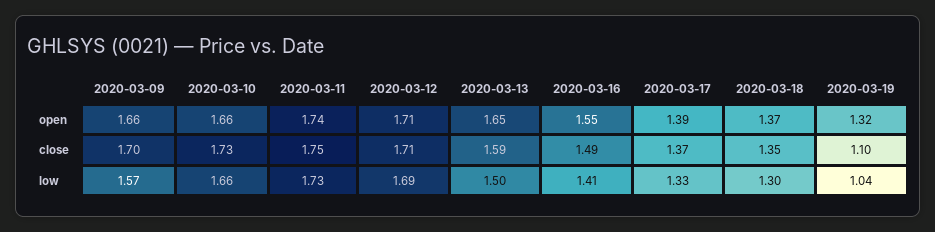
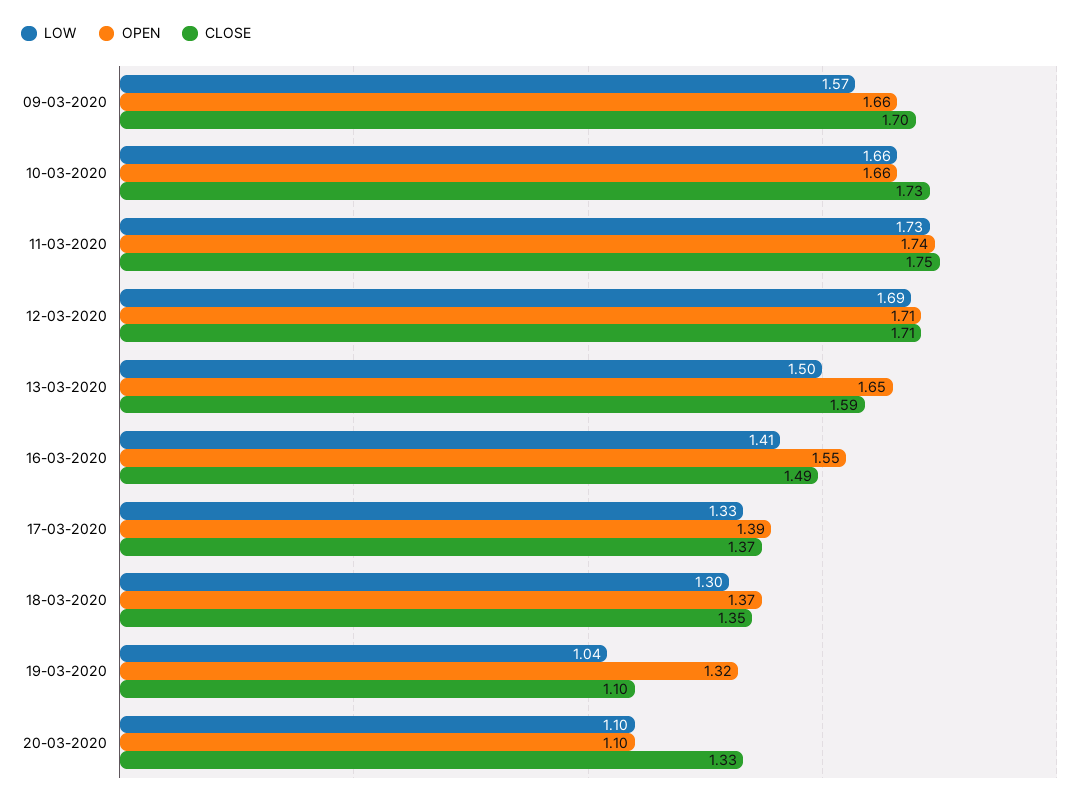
  {
    "open": {
      "2020-03-09": 1.66,
      "2020-03-10": 1.66,
      "2020-03-11": 1.74,
      "2020-03-12": 1.71,
      "2020-03-13": 1.65,
      "2020-03-16": 1.55,
      "2020-03-17": 1.39,
      "2020-03-18": 1.37,
-     "2020-03-19": 1.32
+     "2020-03-19": 1.32,
+     "20-03-2020": 1.1
    },
    "close": {
      "2020-03-09": 1.7,
      "2020-03-10": 1.73,
      "2020-03-11": 1.75,
      "2020-03-12": 1.71,
      "2020-03-13": 1.59,
      "2020-03-16": 1.49,
      "2020-03-17": 1.37,
      "2020-03-18": 1.35,
-     "2020-03-19": 1.1
+     "2020-03-19": 1.1,
+     "20-03-2020": 1.33
    },
    "low": {
      "2020-03-09": 1.57,
      "2020-03-10": 1.66,
      "2020-03-11": 1.73,
      "2020-03-12": 1.69,
      "2020-03-13": 1.5,
      "2020-03-16": 1.41,
      "2020-03-17": 1.33,
      "2020-03-18": 1.3,
-     "2020-03-19": 1.04
+     "2020-03-19": 1.04,
+     "20-03-2020": 1.1
    }
  }

